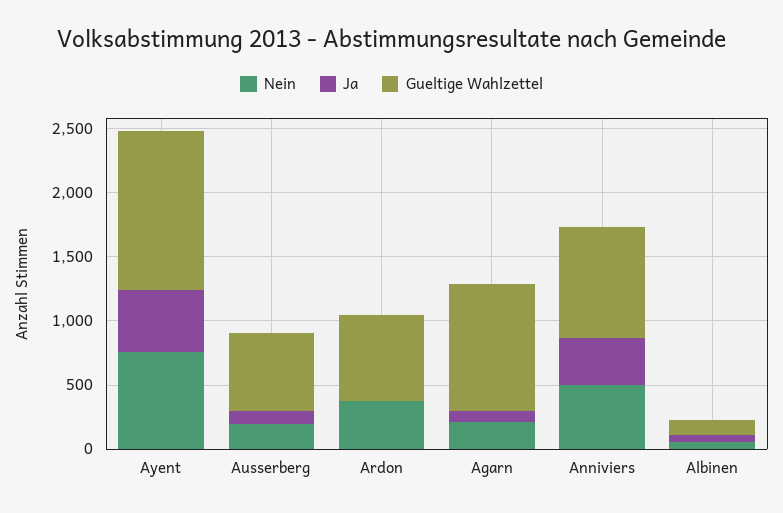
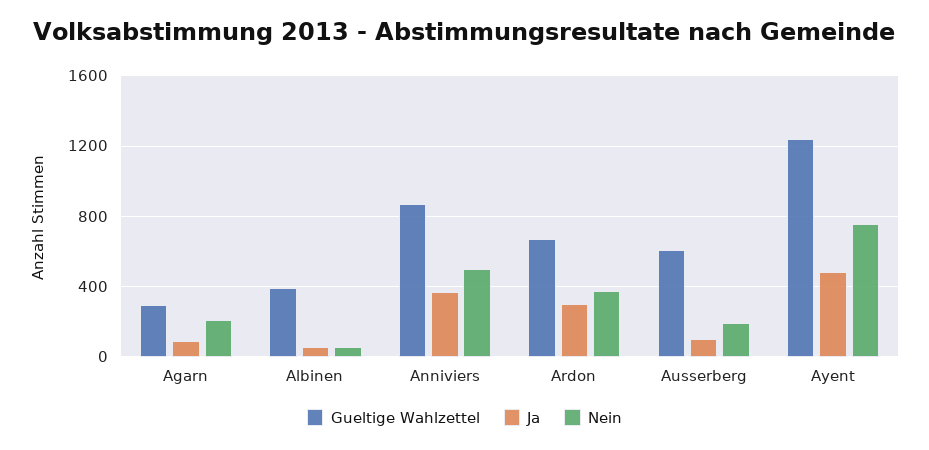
  {
    "Nein": {
      "Ayent": 750,
      "Ausserberg": 200,
      "Ardon": 350,
      "Agarn": 200,
      "Anniviers": 500,
      "Albinen": 50
    },
    "Ja": {
      "Ayent": 500,
      "Ausserberg": 100,
-     "Ardon": 0,
+     "Ardon": 300,
      "Agarn": 100,
      "Anniviers": 350,
      "Albinen": 50
    },
    "Gueltige Wahlzettel": {
      "Ayent": 1250,
      "Ausserberg": 600,
      "Ardon": 650,
-     "Agarn": 1000,
+     "Agarn": 300,
      "Anniviers": 850,
-     "Albinen": 100
+     "Albinen": 400
    }
  }

